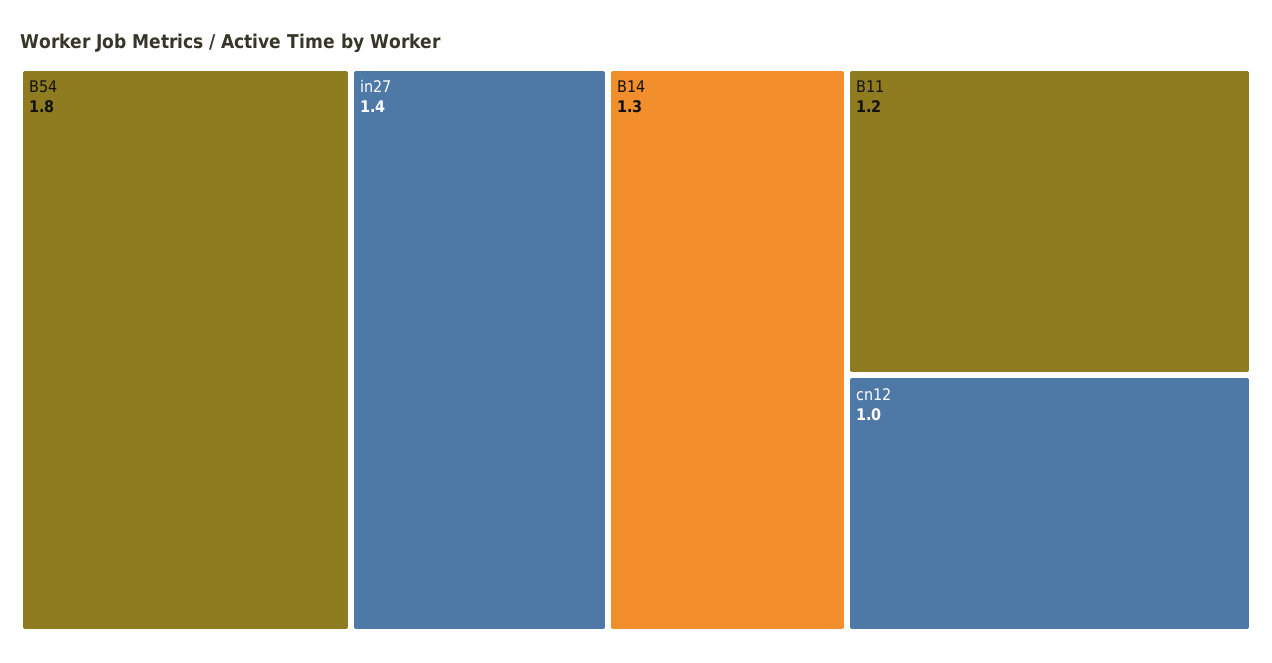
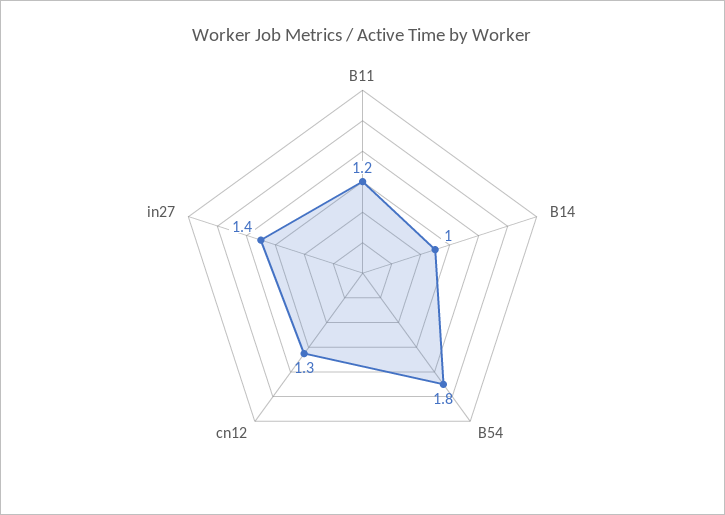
  {
    "B54": 1.8,
    "in27": 1.4,
-   "B14": 1.3,
+   "B14": 1,
    "B11": 1.2,
-   "cn12": 1
+   "cn12": 1.3
  }

